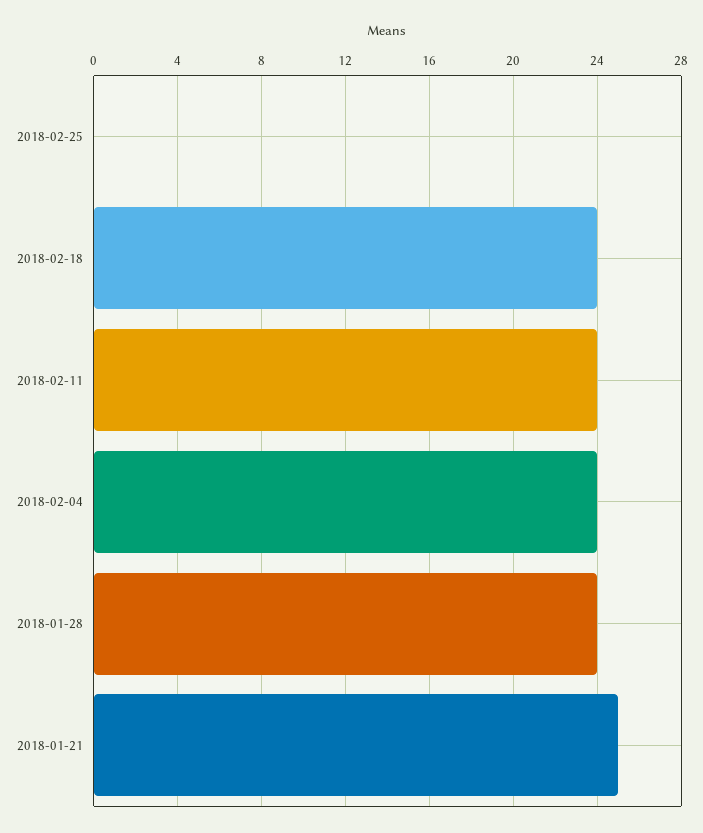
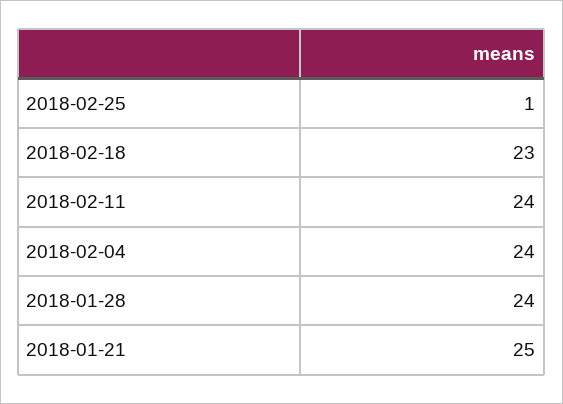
  {
-   "2018-02-25": 0,
+   "2018-02-25": 1,
-   "2018-02-18": 24,
+   "2018-02-18": 23,
    "2018-02-11": 24,
    "2018-02-04": 24,
    "2018-01-28": 24,
    "2018-01-21": 25
  }

